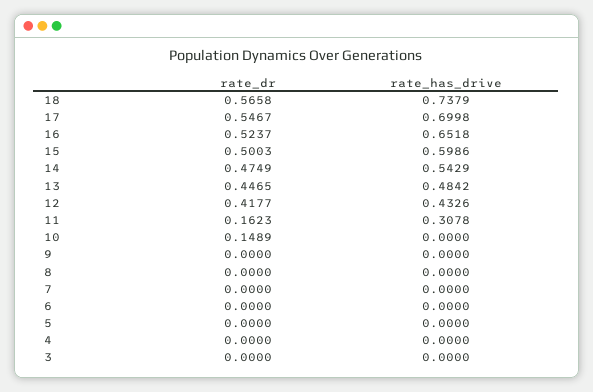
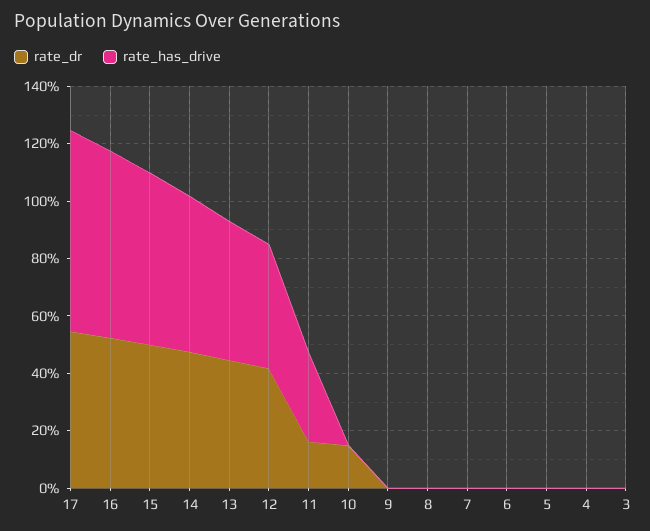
  {
    "rate_dr": {
-     "18": 0.5658,
      "17": 0.5467,
      "16": 0.5237,
      "15": 0.5003,
      "14": 0.4749,
      "13": 0.4465,
      "12": 0.4177,
      "11": 0.1623,
      "10": 0.1489,
      "9": 0,
      "8": 0,
      "7": 0,
      "6": 0,
      "5": 0,
      "4": 0,
      "3": 0
    },
    "rate_has_drive": {
-     "18": 0.7379,
      "17": 0.6998,
      "16": 0.6518,
      "15": 0.5986,
      "14": 0.5429,
      "13": 0.4842,
      "12": 0.4326,
      "11": 0.3078,
      "10": 0,
      "9": 0,
      "8": 0,
      "7": 0,
      "6": 0,
      "5": 0,
      "4": 0,
      "3": 0
    }
  }

